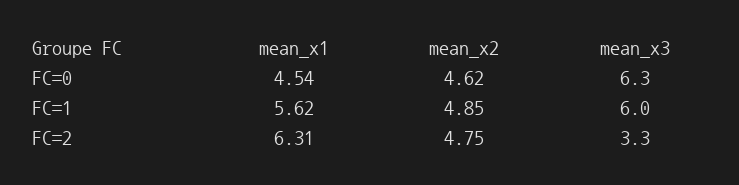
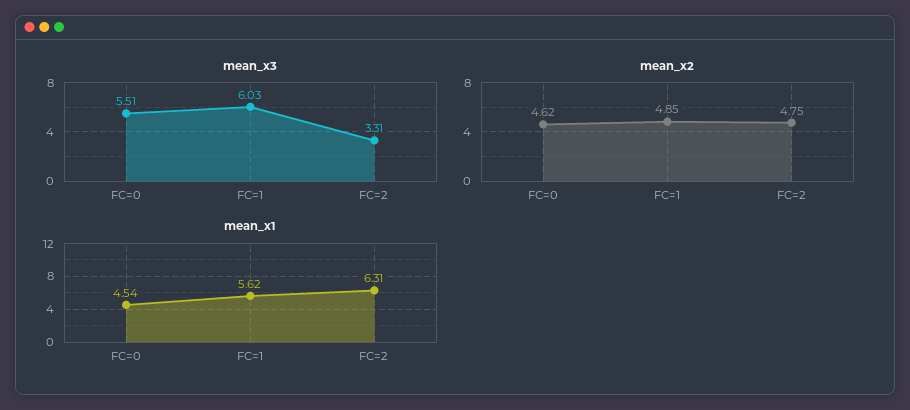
  {
    "mean_x1": {
      "FC=0": 4.54,
      "FC=1": 5.62,
      "FC=2": 6.31
    },
    "mean_x2": {
      "FC=0": 4.62,
      "FC=1": 4.85,
      "FC=2": 4.75
    },
    "mean_x3": {
-     "FC=0": 6.3,
+     "FC=0": 5.51,
      "FC=1": 6.03,
      "FC=2": 3.31
    }
  }

